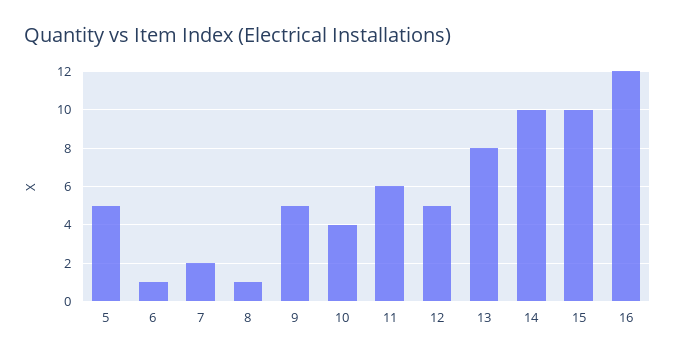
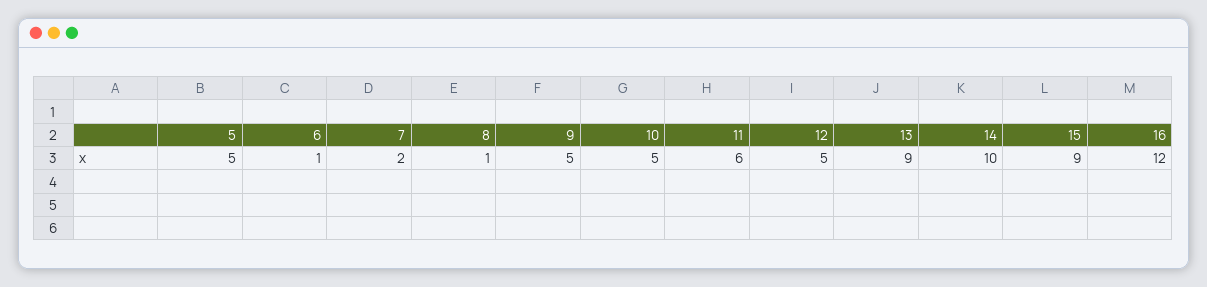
  {
    "5": 5,
    "6": 1,
    "7": 2,
    "8": 1,
    "9": 5,
-   "10": 4,
+   "10": 5,
    "11": 6,
    "12": 5,
-   "13": 8,
+   "13": 9,
    "14": 10,
-   "15": 10,
+   "15": 9,
    "16": 12
  }

